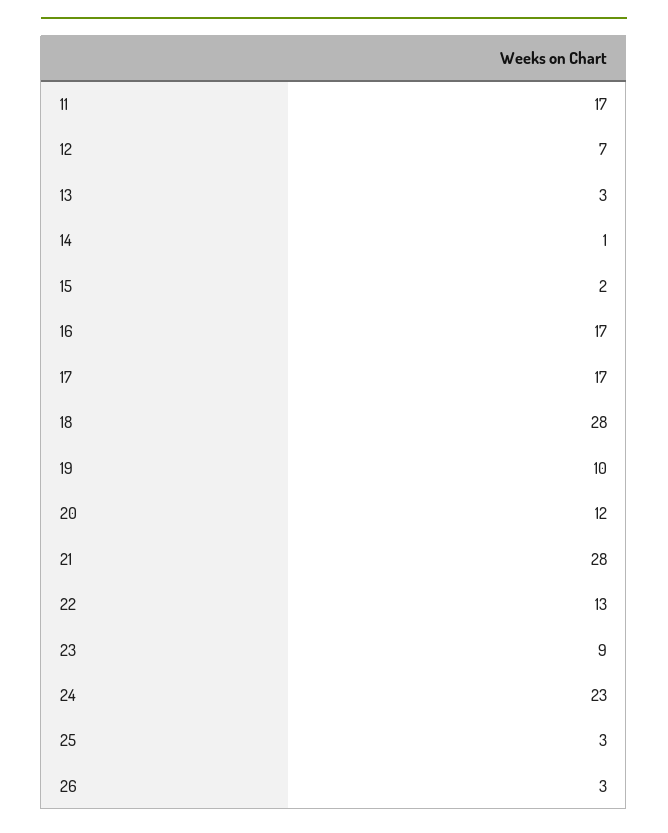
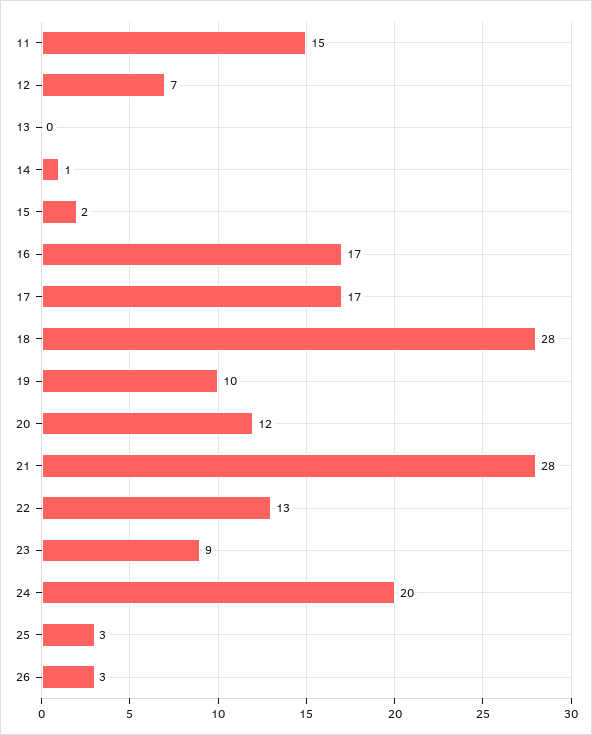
  {
-   "11": 17,
+   "11": 15,
    "12": 7,
-   "13": 3,
+   "13": 0,
    "14": 1,
    "15": 2,
    "16": 17,
    "17": 17,
    "18": 28,
    "19": 10,
    "20": 12,
    "21": 28,
    "22": 13,
    "23": 9,
-   "24": 23,
+   "24": 20,
    "25": 3,
    "26": 3
  }

